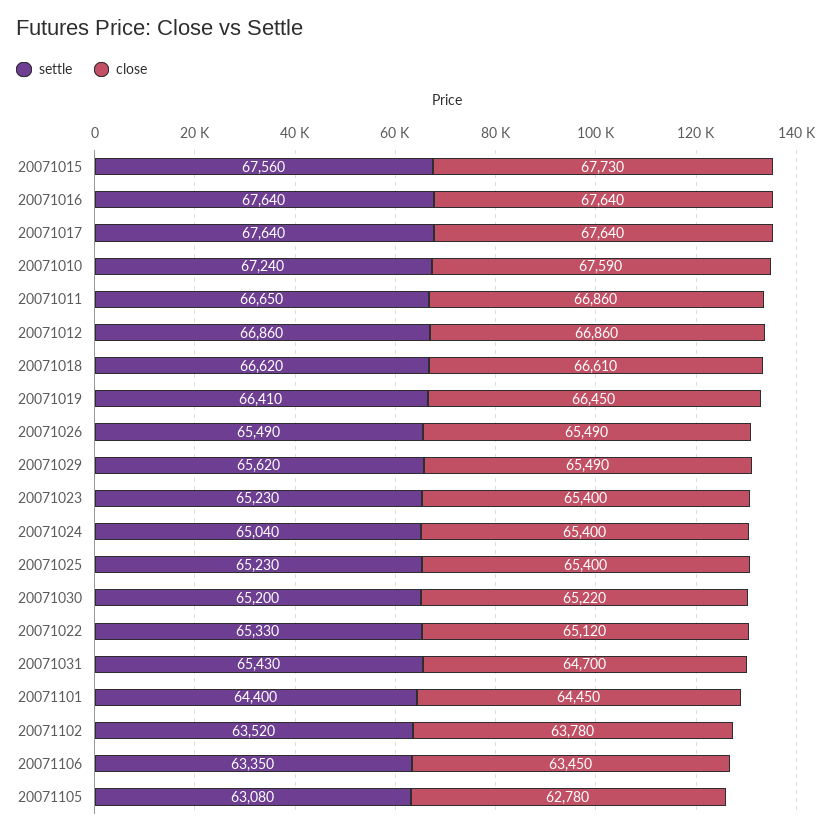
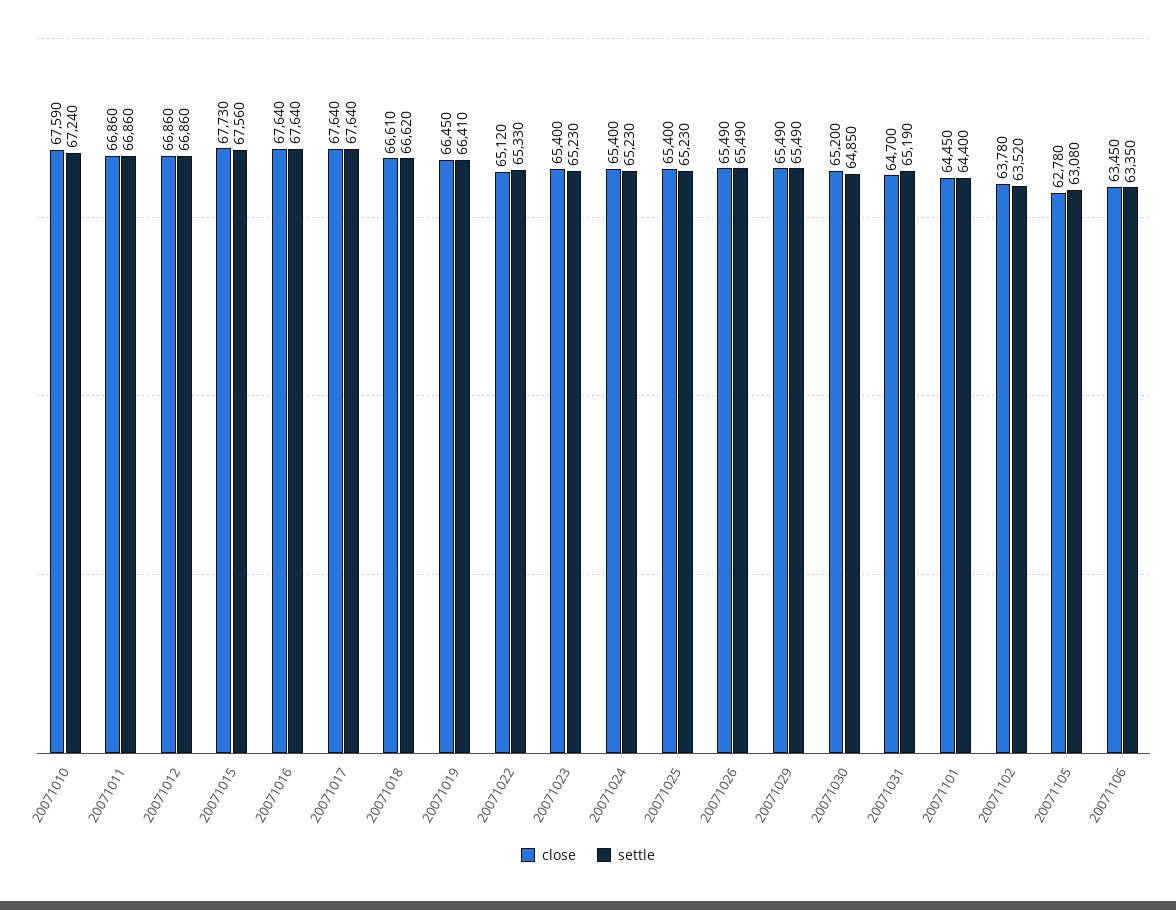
  {
    "settle": {
      "20071015": 67560,
      "20071016": 67640,
      "20071017": 67640,
      "20071010": 67240,
-     "20071011": 66650,
+     "20071011": 66860,
      "20071012": 66860,
      "20071018": 66620,
      "20071019": 66410,
      "20071026": 65490,
-     "20071029": 65620,
+     "20071029": 65490,
      "20071023": 65230,
-     "20071024": 65040,
+     "20071024": 65230,
      "20071025": 65230,
-     "20071030": 65200,
+     "20071030": 64850,
      "20071022": 65330,
-     "20071031": 65430,
+     "20071031": 65190,
      "20071101": 64400,
      "20071102": 63520,
      "20071106": 63350,
      "20071105": 63080
    },
    "close": {
      "20071015": 67730,
      "20071016": 67640,
      "20071017": 67640,
      "20071010": 67590,
      "20071011": 66860,
      "20071012": 66860,
      "20071018": 66610,
      "20071019": 66450,
      "20071026": 65490,
      "20071029": 65490,
      "20071023": 65400,
      "20071024": 65400,
      "20071025": 65400,
-     "20071030": 65220,
+     "20071030": 65200,
      "20071022": 65120,
      "20071031": 64700,
      "20071101": 64450,
      "20071102": 63780,
      "20071106": 63450,
      "20071105": 62780
    }
  }

